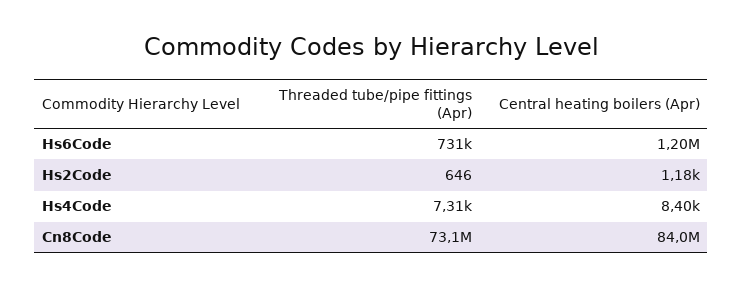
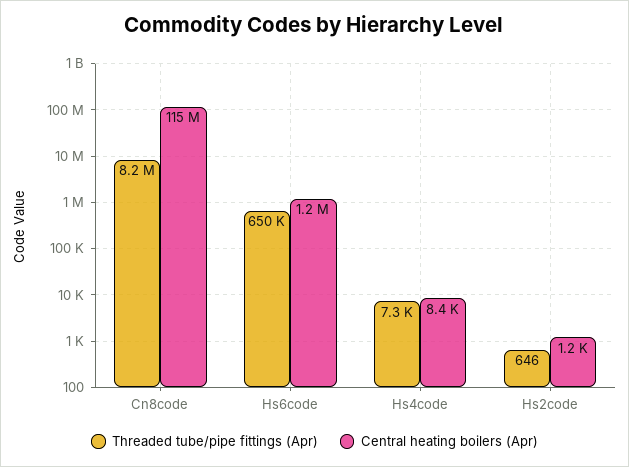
  {
    "Threaded tube/pipe fittings (Apr)": {
-     "Hs6Code": 731000,
+     "Hs6Code": 650000,
      "Hs2Code": 646,
      "Hs4Code": 7310,
-     "Cn8Code": 73100000
+     "Cn8Code": 8200000
    },
    "Central heating boilers (Apr)": {
      "Hs6Code": 1200000,
      "Hs2Code": 1180,
      "Hs4Code": 8400,
-     "Cn8Code": 84000000
+     "Cn8Code": 115000000
    }
  }

